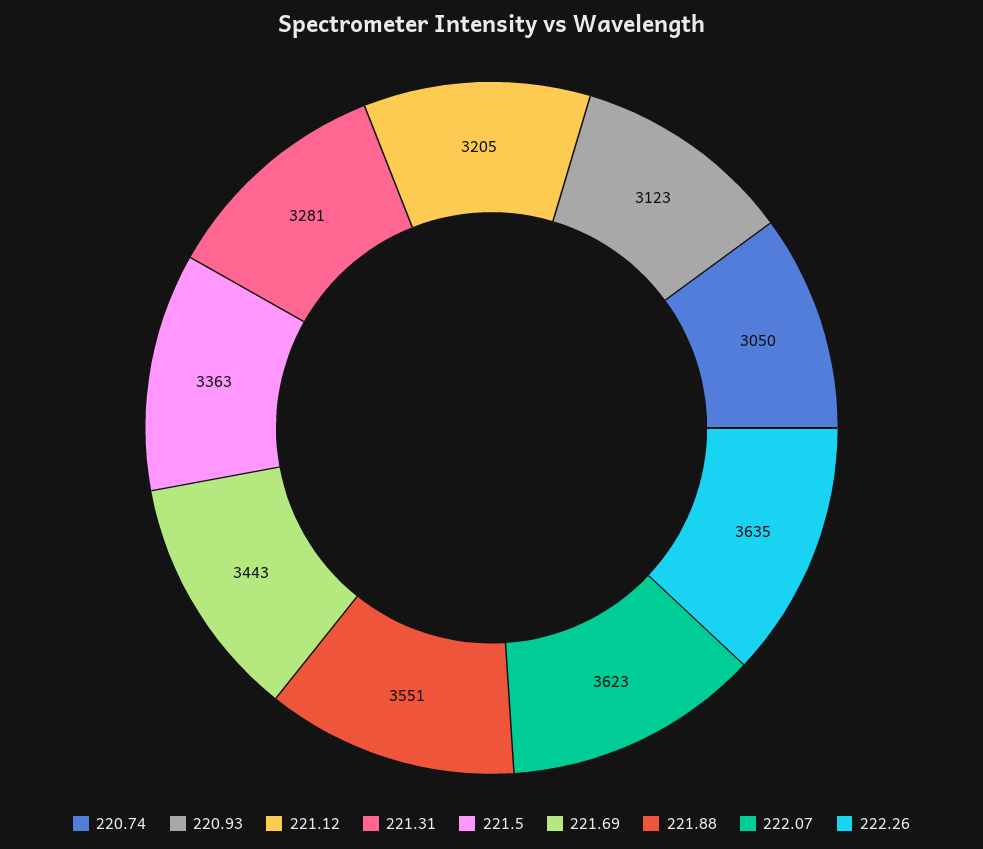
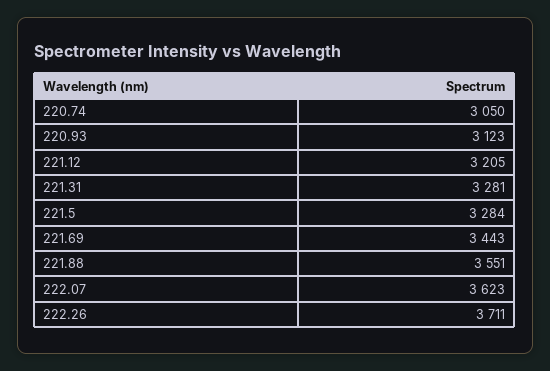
  {
    "220.74": 3050,
    "220.93": 3123,
    "221.12": 3205,
    "221.31": 3281,
-   "221.5": 3363,
+   "221.5": 3284,
    "221.69": 3443,
    "221.88": 3551,
    "222.07": 3623,
-   "222.26": 3635
+   "222.26": 3711
  }

